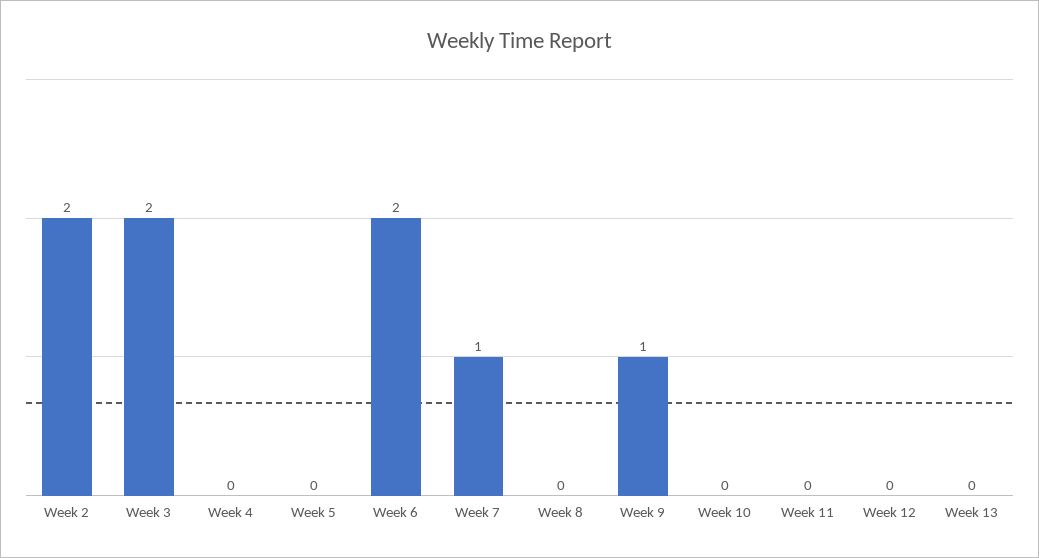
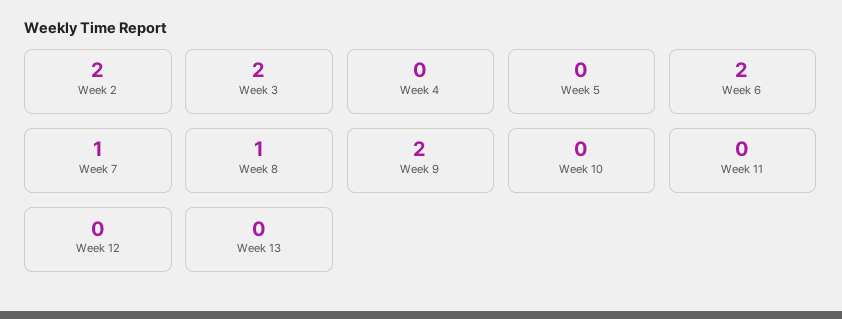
  {
    "Week 2": 2,
    "Week 3": 2,
    "Week 4": 0,
    "Week 5": 0,
    "Week 6": 2,
    "Week 7": 1,
-   "Week 8": 0,
+   "Week 8": 1,
-   "Week 9": 1,
+   "Week 9": 2,
    "Week 10": 0,
    "Week 11": 0,
    "Week 12": 0,
    "Week 13": 0
  }

